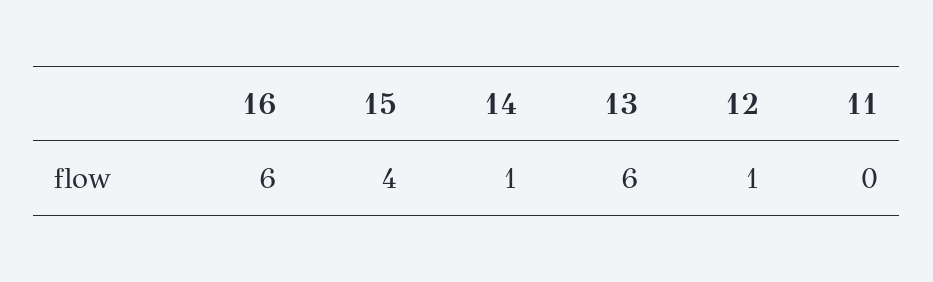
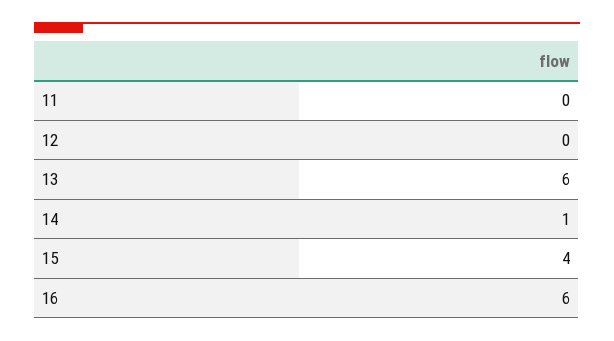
  {
    "16": 6,
    "15": 4,
    "14": 1,
    "13": 6,
-   "12": 1,
+   "12": 0,
    "11": 0
  }

